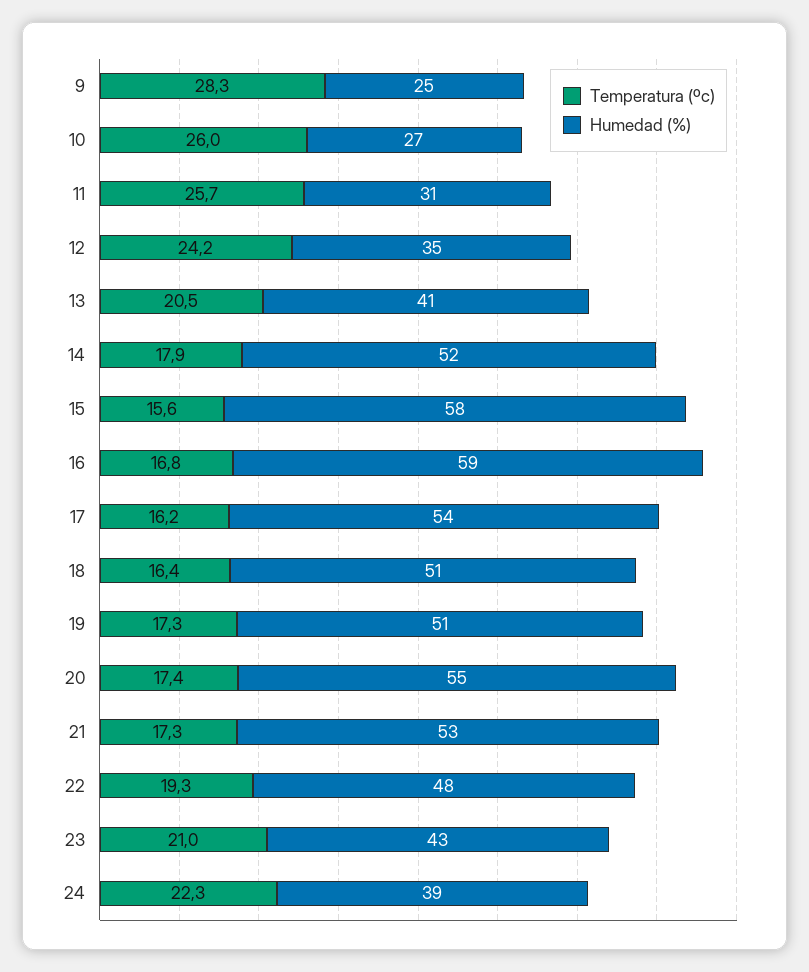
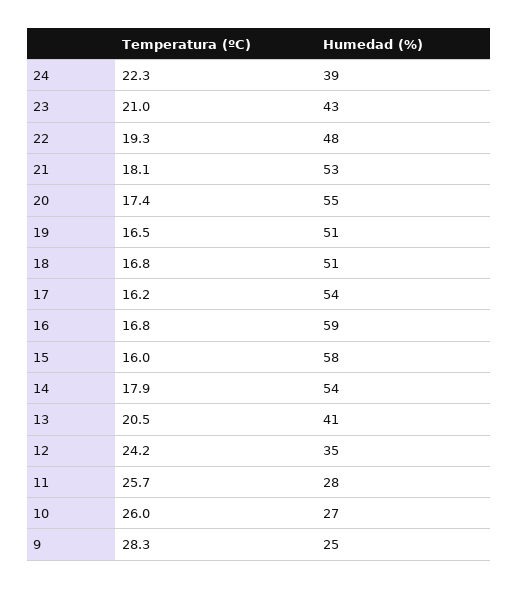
  {
    "Temperatura (ºc)": {
      "9": 28.3,
      "10": 26,
      "11": 25.7,
      "12": 24.2,
      "13": 20.5,
      "14": 17.9,
-     "15": 15.6,
+     "15": 16,
      "16": 16.8,
      "17": 16.2,
-     "18": 16.4,
+     "18": 16.8,
-     "19": 17.3,
+     "19": 16.5,
      "20": 17.4,
-     "21": 17.3,
+     "21": 18.1,
      "22": 19.3,
      "23": 21,
      "24": 22.3
    },
    "Humedad (%)": {
      "9": 25,
      "10": 27,
-     "11": 31,
+     "11": 28,
      "12": 35,
      "13": 41,
-     "14": 52,
+     "14": 54,
      "15": 58,
      "16": 59,
      "17": 54,
      "18": 51,
      "19": 51,
      "20": 55,
      "21": 53,
      "22": 48,
      "23": 43,
      "24": 39
    }
  }

